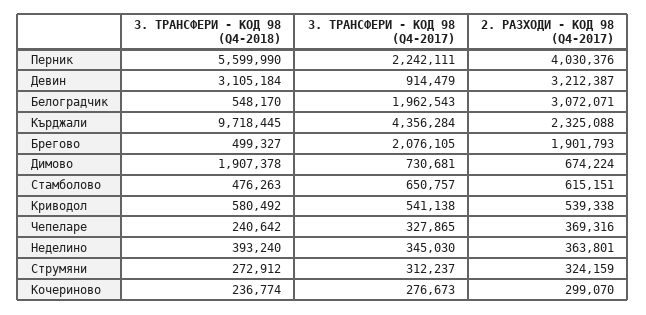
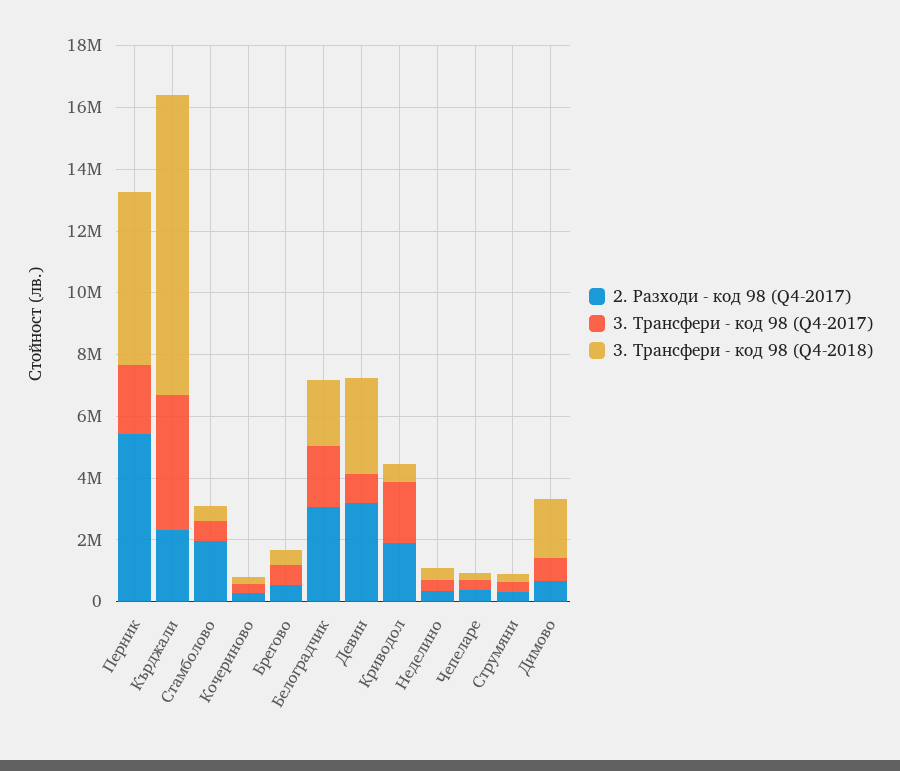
  {
    "3. ТРАНСФЕРИ - КОД 98 (Q4-2018)": {
      "Перник": 5599990,
      "Девин": 3105184,
-     "Белоградчик": 548170,
+     "Белоградчик": 2000000,
      "Кърджали": 9718445,
      "Брегово": 499327,
      "Димово": 1907378,
      "Стамболово": 476263,
      "Криводол": 580492,
      "Чепеларе": 240642,
      "Неделино": 393240,
      "Струмяни": 272912,
      "Кочериново": 236774
    },
    "3. ТРАНСФЕРИ - КОД 98 (Q4-2017)": {
      "Перник": 2242111,
      "Девин": 914479,
      "Белоградчик": 1962543,
      "Кърджали": 4356284,
-     "Брегово": 2076105,
+     "Брегово": 500000,
      "Димово": 730681,
      "Стамболово": 650757,
-     "Криводол": 541138,
+     "Криводол": 2000000,
      "Чепеларе": 327865,
      "Неделино": 345030,
      "Струмяни": 312237,
      "Кочериново": 276673
    },
    "2. РАЗХОДИ - КОД 98 (Q4-2017)": {
-     "Перник": 4030376,
+     "Перник": 5500000,
      "Девин": 3212387,
      "Белоградчик": 3072071,
      "Кърджали": 2325088,
-     "Брегово": 1901793,
+     "Брегово": 500000,
      "Димово": 674224,
-     "Стамболово": 615151,
+     "Стамболово": 2000000,
-     "Криводол": 539338,
+     "Криводол": 2000000,
      "Чепеларе": 369316,
      "Неделино": 363801,
      "Струмяни": 324159,
      "Кочериново": 299070
    }
  }

